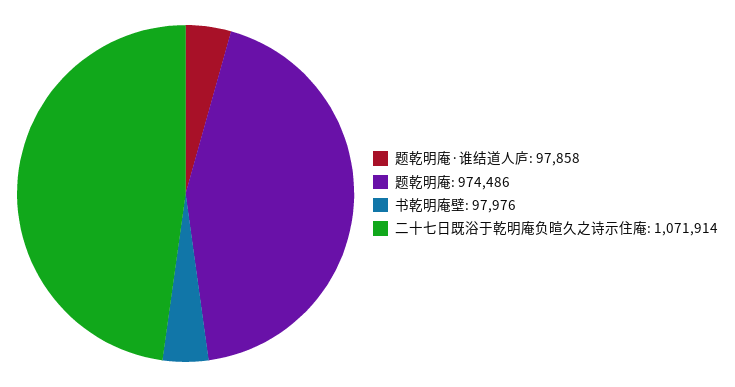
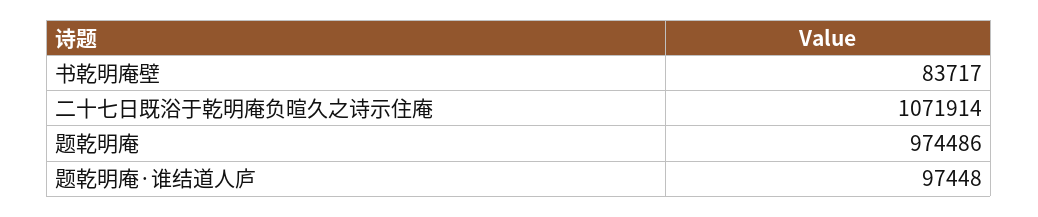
  {
-   "题乾明庵·谁结道人庐": 97858,
+   "题乾明庵·谁结道人庐": 97448,
    "题乾明庵": 974486,
-   "书乾明庵壁": 97976,
+   "书乾明庵壁": 83717,
    "二十七日既浴于乾明庵负暄久之诗示住庵": 1071914
  }

